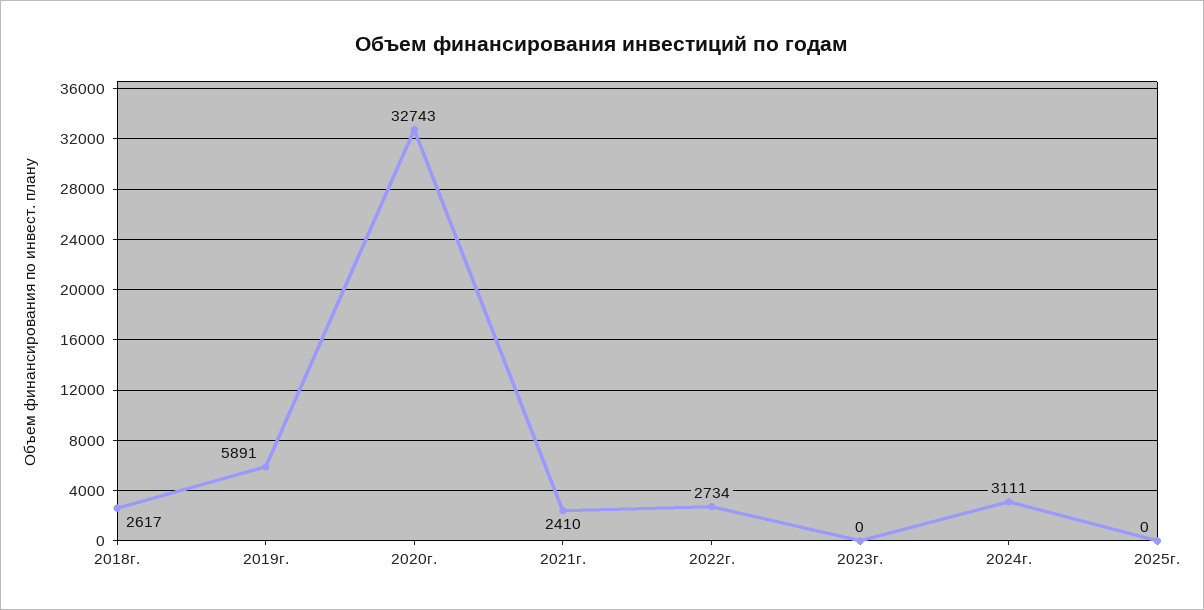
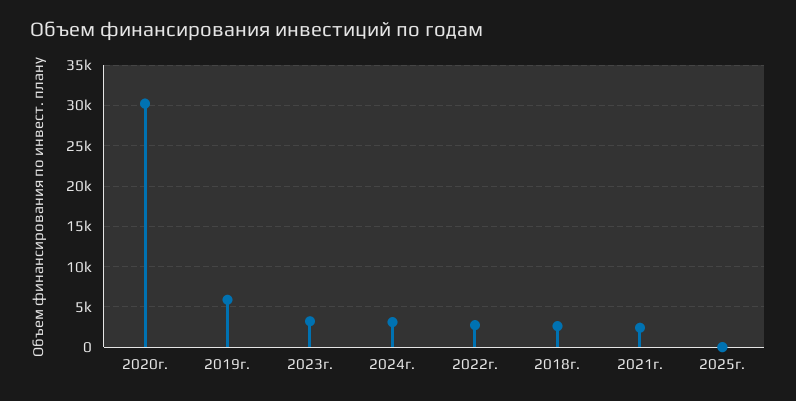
  {
    "2018г.": 2617,
    "2019г.": 5891,
-   "2020г.": 32743,
+   "2020г.": 30000,
    "2021г.": 2410,
    "2022г.": 2734,
-   "2023г.": 0,
+   "2023г.": 3000,
    "2024г.": 3111,
    "2025г.": 0
  }

